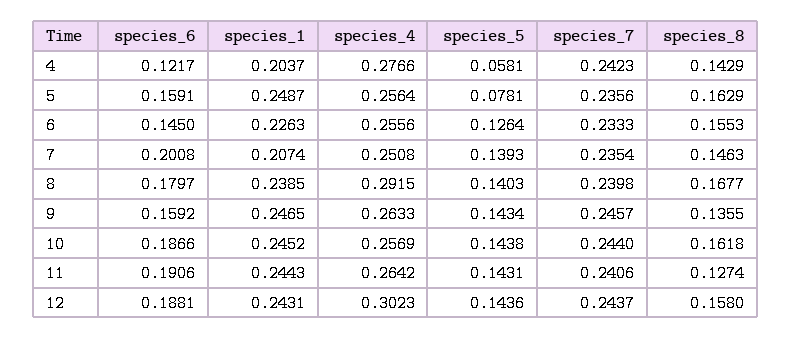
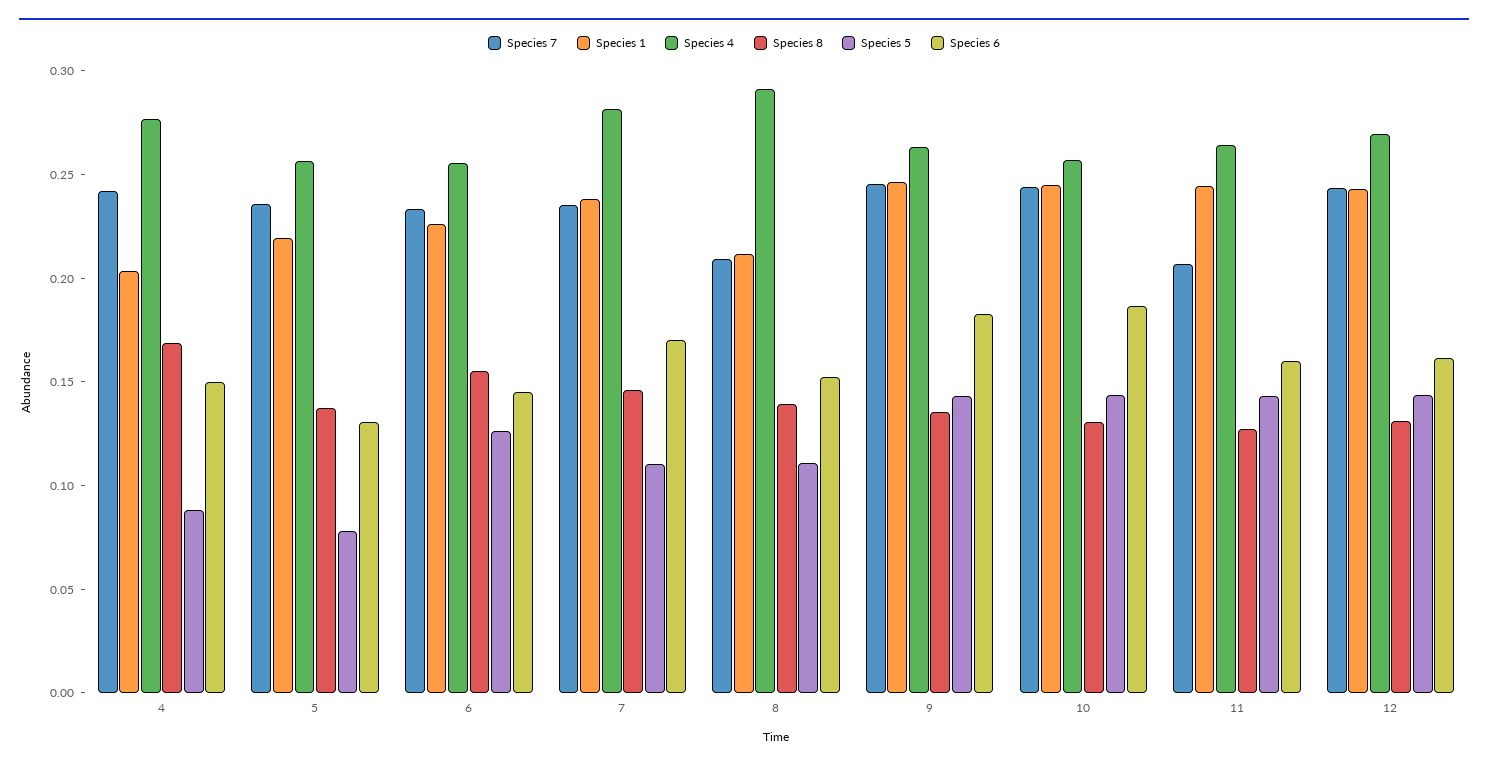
  {
    "species_6": {
-     "4": 0.1217,
+     "4": 0.15,
-     "5": 0.1591,
+     "5": 0.13,
      "6": 0.145,
-     "7": 0.2008,
+     "7": 0.17,
-     "8": 0.1797,
+     "8": 0.15,
-     "9": 0.1592,
+     "9": 0.18,
      "10": 0.1866,
-     "11": 0.1906,
+     "11": 0.16,
-     "12": 0.1881
+     "12": 0.16
    },
    "species_1": {
      "4": 0.2037,
-     "5": 0.2487,
+     "5": 0.22,
      "6": 0.2263,
-     "7": 0.2074,
+     "7": 0.24,
-     "8": 0.2385,
+     "8": 0.21,
      "9": 0.2465,
      "10": 0.2452,
      "11": 0.2443,
      "12": 0.2431
    },
    "species_4": {
      "4": 0.2766,
      "5": 0.2564,
      "6": 0.2556,
-     "7": 0.2508,
+     "7": 0.28,
      "8": 0.2915,
      "9": 0.2633,
      "10": 0.2569,
      "11": 0.2642,
-     "12": 0.3023
+     "12": 0.27
    },
    "species_5": {
-     "4": 0.0581,
+     "4": 0.09,
      "5": 0.0781,
      "6": 0.1264,
-     "7": 0.1393,
+     "7": 0.11,
-     "8": 0.1403,
+     "8": 0.11,
      "9": 0.1434,
      "10": 0.1438,
      "11": 0.1431,
      "12": 0.1436
    },
    "species_7": {
      "4": 0.2423,
      "5": 0.2356,
      "6": 0.2333,
      "7": 0.2354,
-     "8": 0.2398,
+     "8": 0.21,
      "9": 0.2457,
      "10": 0.244,
-     "11": 0.2406,
+     "11": 0.21,
      "12": 0.2437
    },
    "species_8": {
-     "4": 0.1429,
+     "4": 0.17,
-     "5": 0.1629,
+     "5": 0.14,
      "6": 0.1553,
      "7": 0.1463,
-     "8": 0.1677,
+     "8": 0.14,
      "9": 0.1355,
-     "10": 0.1618,
+     "10": 0.13,
      "11": 0.1274,
-     "12": 0.158
+     "12": 0.13
    }
  }

